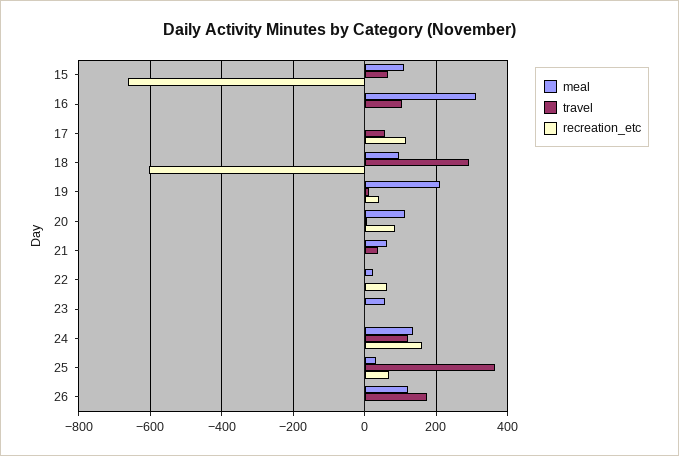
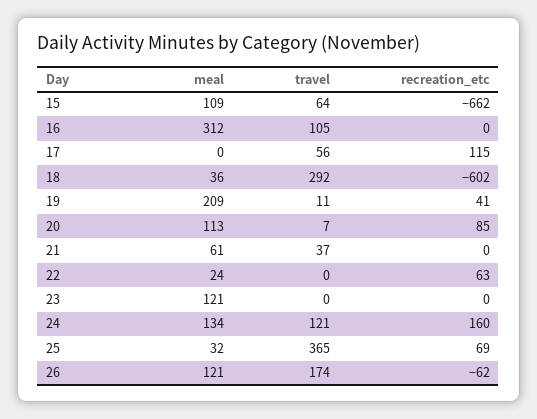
  {
    "meal": {
      "15": 109,
      "16": 312,
      "17": 0,
-     "18": 100,
+     "18": 36,
      "19": 209,
      "20": 113,
      "21": 61,
      "22": 24,
-     "23": 60,
+     "23": 121,
      "24": 134,
      "25": 32,
      "26": 121
    },
    "travel": {
      "15": 64,
      "16": 105,
      "17": 56,
      "18": 292,
      "19": 11,
      "20": 7,
      "21": 37,
      "22": 0,
      "23": 0,
      "24": 121,
      "25": 365,
      "26": 174
    },
    "recreation_etc": {
      "15": -662,
      "16": 0,
      "17": 115,
      "18": -602,
      "19": 41,
      "20": 85,
      "21": 0,
      "22": 63,
      "23": 0,
      "24": 160,
      "25": 69,
-     "26": 0
+     "26": -62
    }
  }

